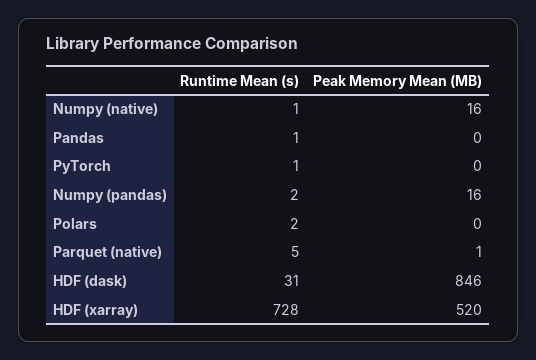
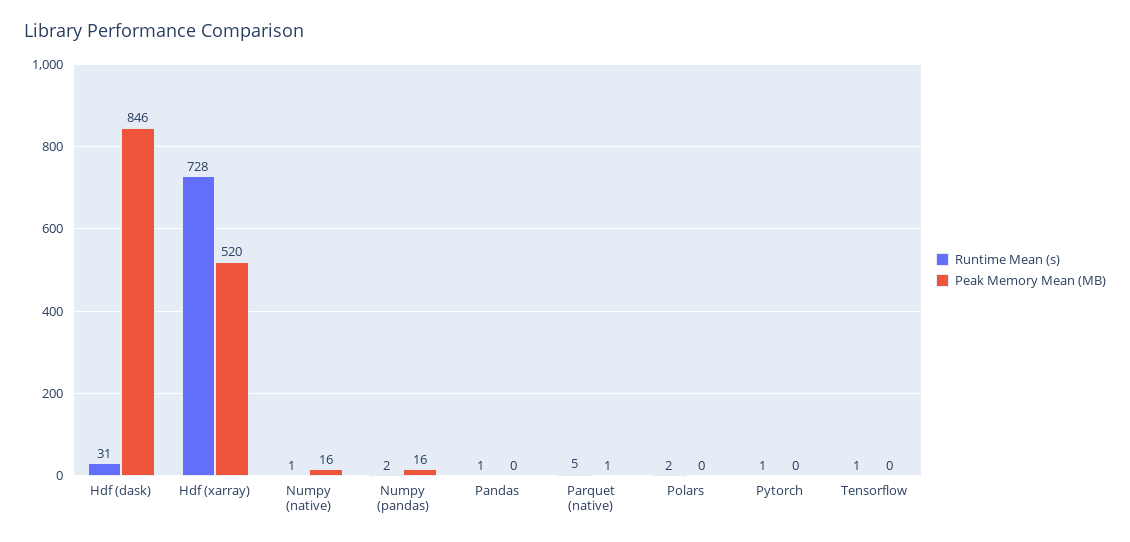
  {
    "Runtime Mean (s)": {
      "Numpy (native)": 1,
      "Pandas": 1,
      "PyTorch": 1,
      "Numpy (pandas)": 2,
      "Polars": 2,
      "Parquet (native)": 5,
      "HDF (dask)": 31,
-     "HDF (xarray)": 728
+     "HDF (xarray)": 728,
+     "Tensorflow": 1
    },
    "Peak Memory Mean (MB)": {
      "Numpy (native)": 16,
      "Pandas": 0,
      "PyTorch": 0,
      "Numpy (pandas)": 16,
      "Polars": 0,
      "Parquet (native)": 1,
      "HDF (dask)": 846,
-     "HDF (xarray)": 520
+     "HDF (xarray)": 520,
+     "Tensorflow": 0
    }
  }

